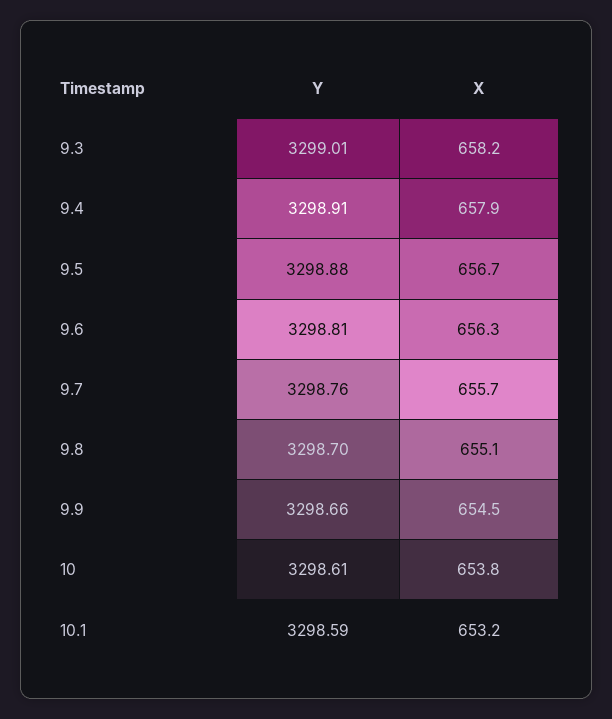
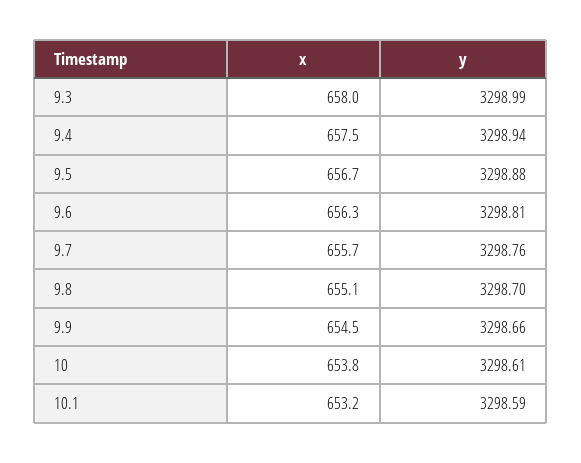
  {
    "Y": {
-     "9.3": 3299.01,
+     "9.3": 3298.99,
-     "9.4": 3298.91,
+     "9.4": 3298.94,
      "9.5": 3298.88,
      "9.6": 3298.81,
      "9.7": 3298.76,
      "9.8": 3298.7,
      "9.9": 3298.66,
      "10": 3298.61,
      "10.1": 3298.59
    },
    "X": {
-     "9.3": 658.2,
+     "9.3": 658,
-     "9.4": 657.9,
+     "9.4": 657.5,
      "9.5": 656.7,
      "9.6": 656.3,
      "9.7": 655.7,
      "9.8": 655.1,
      "9.9": 654.5,
      "10": 653.8,
      "10.1": 653.2
    }
  }

